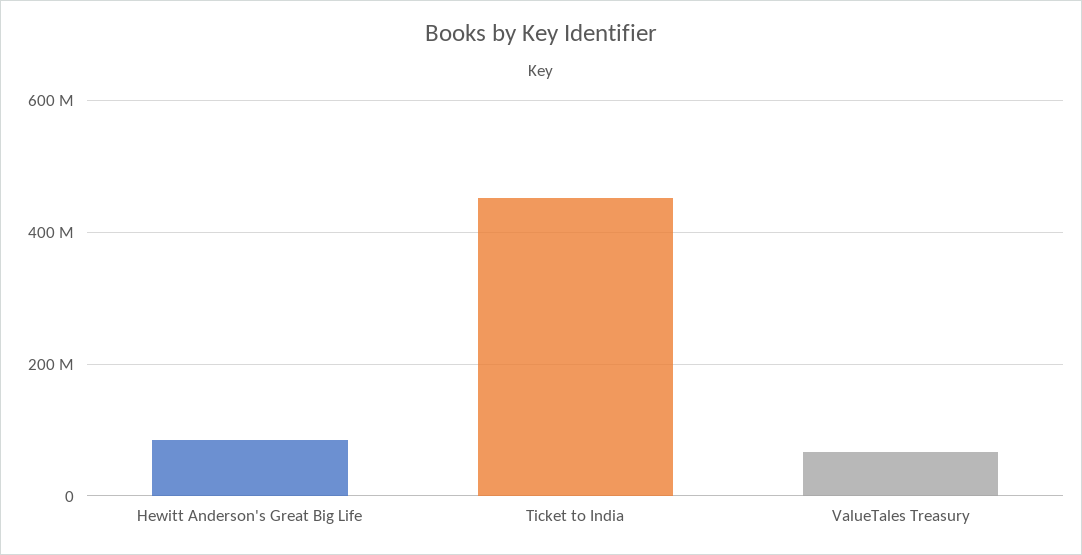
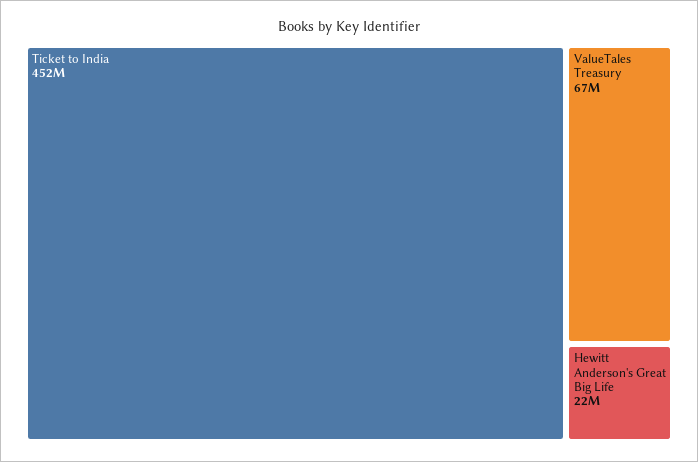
  {
-   "Hewitt Anderson's Great Big Life": 80000000,
+   "Hewitt Anderson's Great Big Life": 22000000,
    "Ticket to India": 452000000,
    "ValueTales Treasury": 67000000
  }

